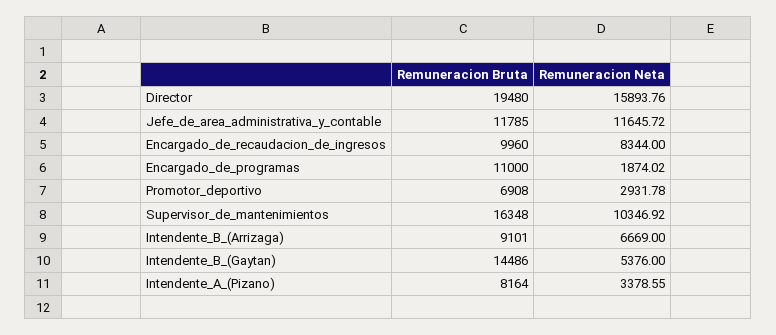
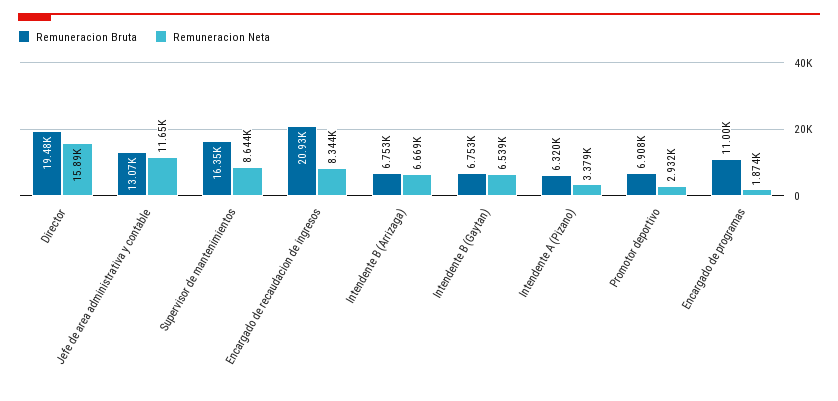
  {
    "Remuneracion Bruta": {
      "Director": 19480,
-     "Jefe_de_area_administrativa_y_contable": 11785,
+     "Jefe_de_area_administrativa_y_contable": 13070,
-     "Encargado_de_recaudacion_de_ingresos": 9960,
+     "Encargado_de_recaudacion_de_ingresos": 20930,
      "Encargado_de_programas": 11000,
      "Promotor_deportivo": 6908,
      "Supervisor_de_mantenimientos": 16348,
-     "Intendente_B_(Arrizaga)": 9101,
+     "Intendente_B_(Arrizaga)": 6753,
-     "Intendente_B_(Gaytan)": 14486,
+     "Intendente_B_(Gaytan)": 6753,
-     "Intendente_A_(Pizano)": 8164
+     "Intendente_A_(Pizano)": 6320
    },
    "Remuneracion Neta": {
      "Director": 15893.76,
      "Jefe_de_area_administrativa_y_contable": 11645.72,
      "Encargado_de_recaudacion_de_ingresos": 8344,
      "Encargado_de_programas": 1874.02,
      "Promotor_deportivo": 2931.78,
-     "Supervisor_de_mantenimientos": 10346.92,
+     "Supervisor_de_mantenimientos": 8644,
      "Intendente_B_(Arrizaga)": 6669,
-     "Intendente_B_(Gaytan)": 5376,
+     "Intendente_B_(Gaytan)": 6539,
      "Intendente_A_(Pizano)": 3378.55
    }
  }

